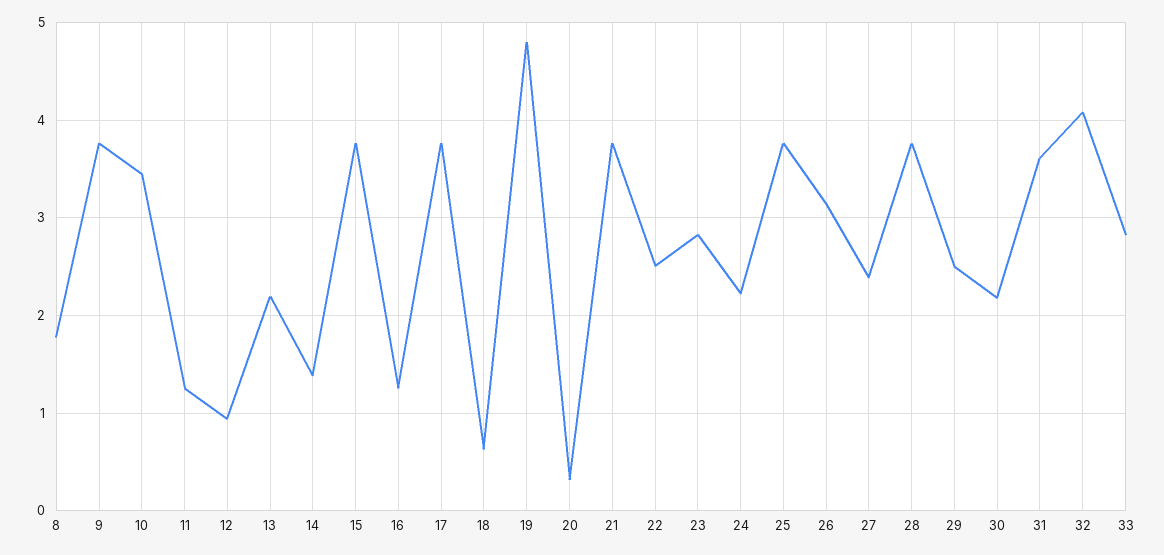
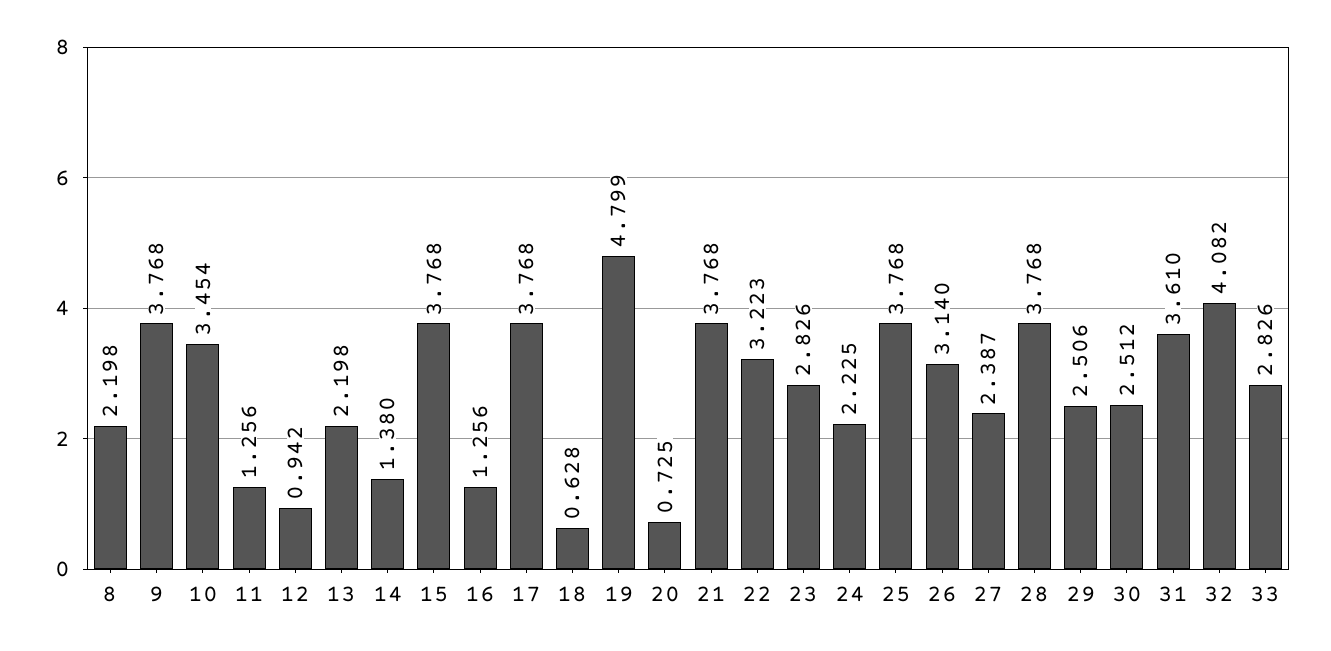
  {
-   "8": 1.8,
+   "8": 2.198,
    "9": 3.768,
    "10": 3.454,
    "11": 1.256,
    "12": 0.942,
    "13": 2.198,
    "14": 1.38,
    "15": 3.768,
    "16": 1.256,
    "17": 3.768,
    "18": 0.628,
    "19": 4.799,
-   "20": 0.3,
+   "20": 0.725,
    "21": 3.768,
-   "22": 2.5,
+   "22": 3.223,
    "23": 2.826,
    "24": 2.225,
    "25": 3.768,
    "26": 3.14,
    "27": 2.387,
    "28": 3.768,
    "29": 2.506,
-   "30": 2.2,
+   "30": 2.512,
    "31": 3.61,
    "32": 4.082,
    "33": 2.826
  }

